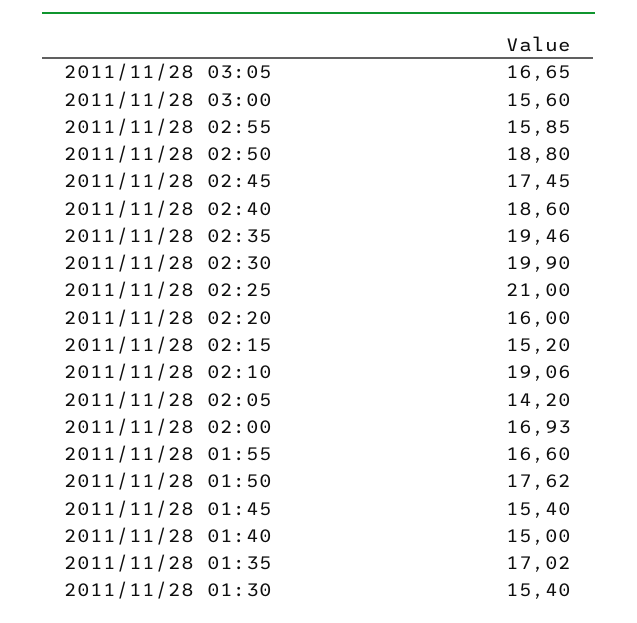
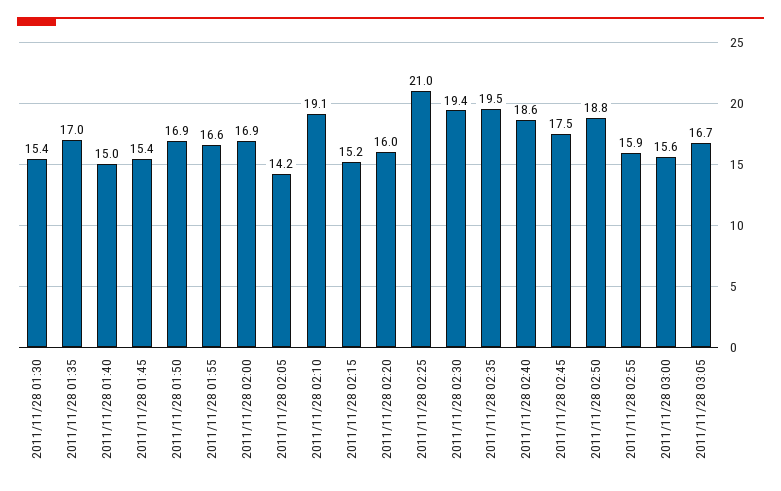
  {
    "2011/11/28 03:05": 16.65,
    "2011/11/28 03:00": 15.6,
    "2011/11/28 02:55": 15.85,
    "2011/11/28 02:50": 18.8,
    "2011/11/28 02:45": 17.45,
    "2011/11/28 02:40": 18.6,
    "2011/11/28 02:35": 19.46,
-   "2011/11/28 02:30": 19.9,
+   "2011/11/28 02:30": 19.4,
    "2011/11/28 02:25": 21,
    "2011/11/28 02:20": 16,
    "2011/11/28 02:15": 15.2,
    "2011/11/28 02:10": 19.06,
    "2011/11/28 02:05": 14.2,
    "2011/11/28 02:00": 16.93,
    "2011/11/28 01:55": 16.6,
-   "2011/11/28 01:50": 17.62,
+   "2011/11/28 01:50": 16.9,
    "2011/11/28 01:45": 15.4,
    "2011/11/28 01:40": 15,
    "2011/11/28 01:35": 17.02,
    "2011/11/28 01:30": 15.4
  }

